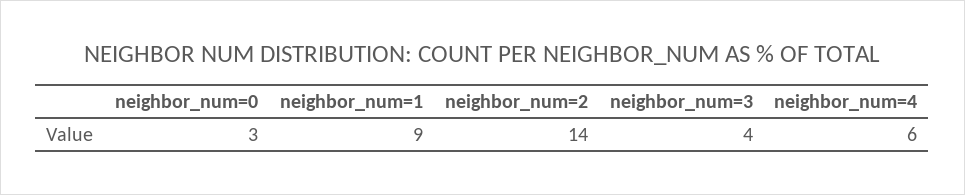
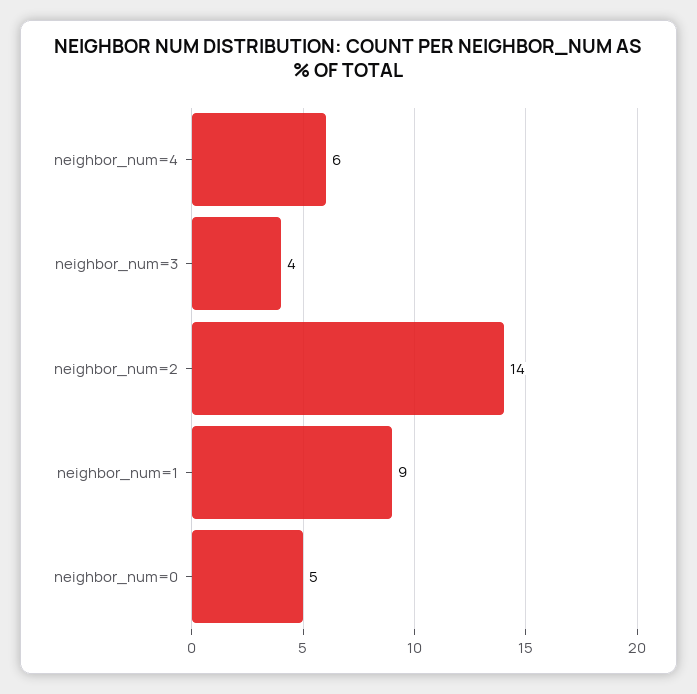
  {
-   "neighbor_num=0": 3,
+   "neighbor_num=0": 5,
    "neighbor_num=1": 9,
    "neighbor_num=2": 14,
    "neighbor_num=3": 4,
    "neighbor_num=4": 6
  }

